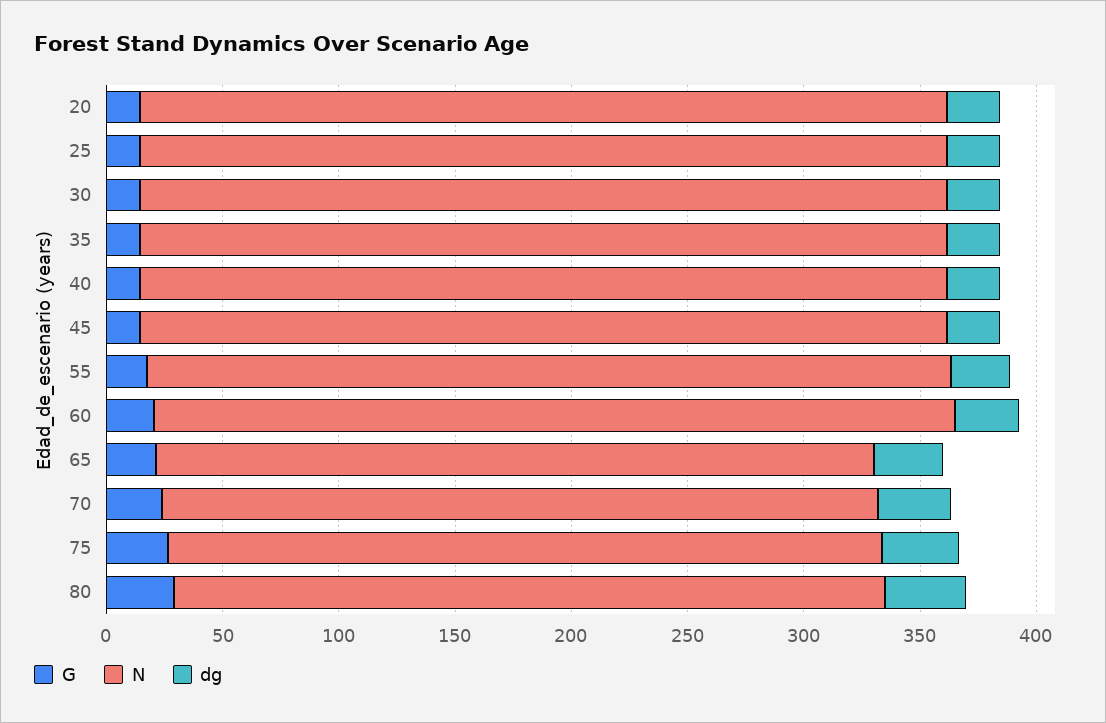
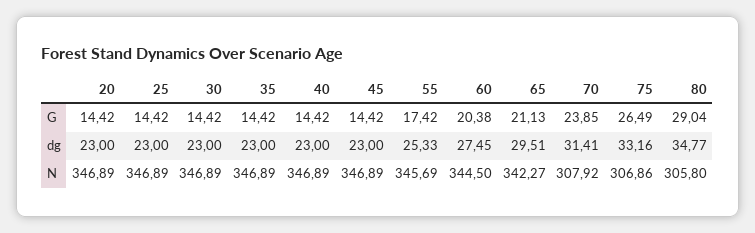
  {
    "G": {
      "20": 14.42,
      "25": 14.42,
      "30": 14.42,
      "35": 14.42,
      "40": 14.42,
      "45": 14.42,
      "55": 17.42,
      "60": 20.38,
      "65": 21.13,
      "70": 23.85,
      "75": 26.49,
      "80": 29.04
    },
    "N": {
      "20": 346.89,
      "25": 346.89,
      "30": 346.89,
      "35": 346.89,
      "40": 346.89,
      "45": 346.89,
      "55": 345.69,
      "60": 344.5,
-     "65": 310,
+     "65": 342.27,
      "70": 307.92,
      "75": 306.86,
      "80": 305.8
    },
    "dg": {
      "20": 23,
      "25": 23,
      "30": 23,
      "35": 23,
      "40": 23,
      "45": 23,
      "55": 25.33,
      "60": 27.45,
      "65": 29.51,
      "70": 31.41,
      "75": 33.16,
      "80": 34.77
    }
  }

